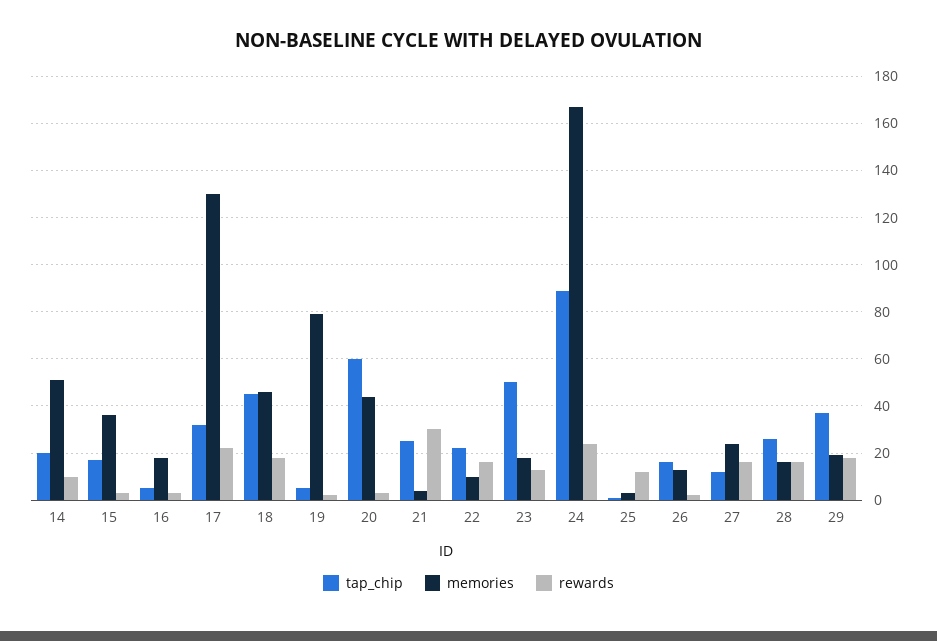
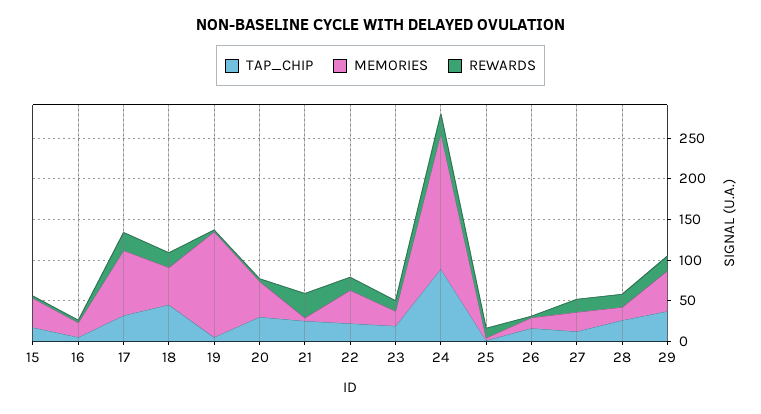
  {
    "tap_chip": {
-     "14": 20,
      "15": 15,
      "16": 5,
      "17": 30,
      "18": 45,
      "19": 5,
-     "20": 60,
+     "20": 30,
      "21": 25,
      "22": 20,
-     "23": 50,
+     "23": 20,
      "24": 90,
      "25": 0,
      "26": 15,
      "27": 10,
      "28": 25,
      "29": 35
    },
    "memories": {
-     "14": 50,
      "15": 35,
      "16": 20,
-     "17": 130,
+     "17": 80,
      "18": 45,
-     "19": 80,
+     "19": 130,
      "20": 45,
      "21": 5,
-     "22": 10,
+     "22": 40,
      "23": 20,
      "24": 165,
      "25": 5,
      "26": 15,
      "27": 25,
      "28": 15,
-     "29": 20
+     "29": 50
    },
    "rewards": {
-     "14": 10,
      "15": 5,
      "16": 5,
      "17": 20,
      "18": 20,
      "19": 0,
      "20": 5,
      "21": 30,
      "22": 15,
      "23": 15,
      "24": 25,
      "25": 10,
      "26": 0,
      "27": 15,
      "28": 15,
      "29": 20
    }
  }

